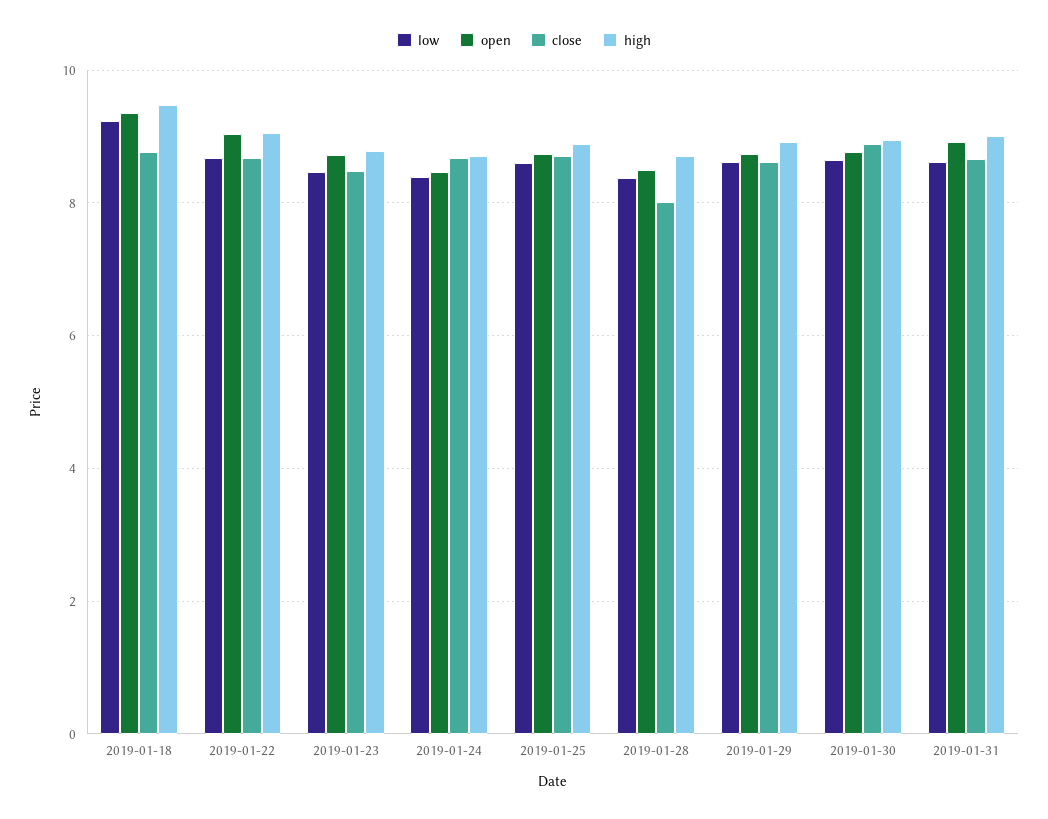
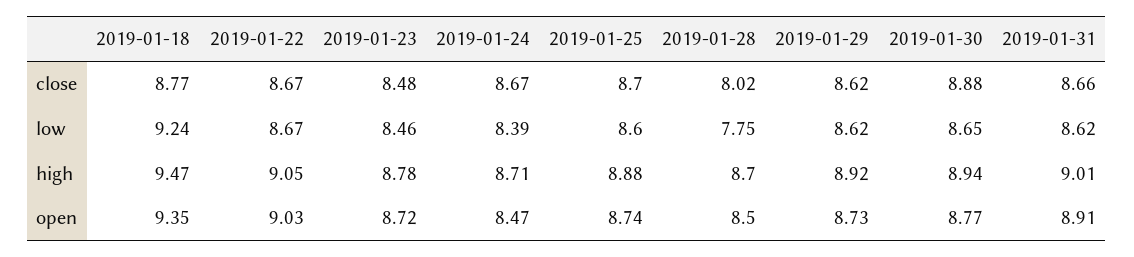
  {
    "low": {
      "2019-01-18": 9.24,
      "2019-01-22": 8.67,
      "2019-01-23": 8.46,
      "2019-01-24": 8.39,
      "2019-01-25": 8.6,
-     "2019-01-28": 8.4,
+     "2019-01-28": 7.75,
      "2019-01-29": 8.62,
      "2019-01-30": 8.65,
      "2019-01-31": 8.62
    },
    "open": {
      "2019-01-18": 9.35,
      "2019-01-22": 9.03,
      "2019-01-23": 8.72,
      "2019-01-24": 8.47,
      "2019-01-25": 8.74,
      "2019-01-28": 8.5,
      "2019-01-29": 8.73,
      "2019-01-30": 8.77,
      "2019-01-31": 8.91
    },
    "close": {
      "2019-01-18": 8.77,
      "2019-01-22": 8.67,
      "2019-01-23": 8.48,
      "2019-01-24": 8.67,
      "2019-01-25": 8.7,
      "2019-01-28": 8.02,
      "2019-01-29": 8.62,
      "2019-01-30": 8.88,
      "2019-01-31": 8.66
    },
    "high": {
      "2019-01-18": 9.47,
      "2019-01-22": 9.05,
      "2019-01-23": 8.78,
      "2019-01-24": 8.71,
      "2019-01-25": 8.88,
      "2019-01-28": 8.7,
      "2019-01-29": 8.92,
      "2019-01-30": 8.94,
      "2019-01-31": 9.01
    }
  }

